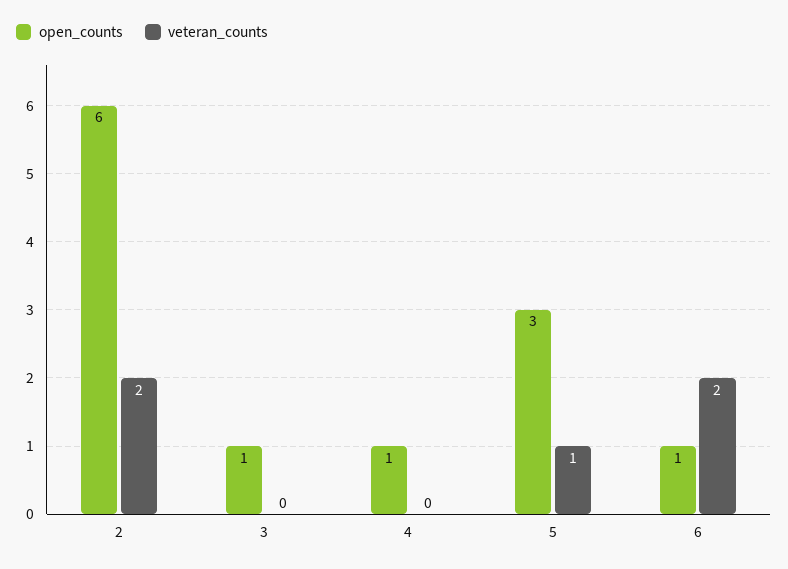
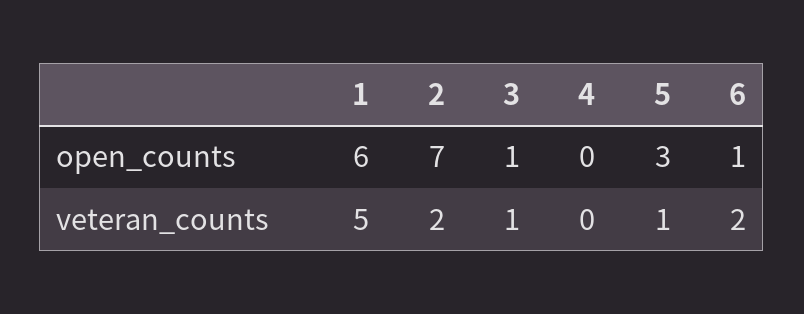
  {
    "open_counts": {
-     "2": 6,
+     "2": 7,
      "3": 1,
-     "4": 1,
+     "4": 0,
      "5": 3,
-     "6": 1
+     "6": 1,
+     "1": 6
    },
    "veteran_counts": {
      "2": 2,
-     "3": 0,
+     "3": 1,
      "4": 0,
      "5": 1,
-     "6": 2
+     "6": 2,
+     "1": 5
    }
  }

